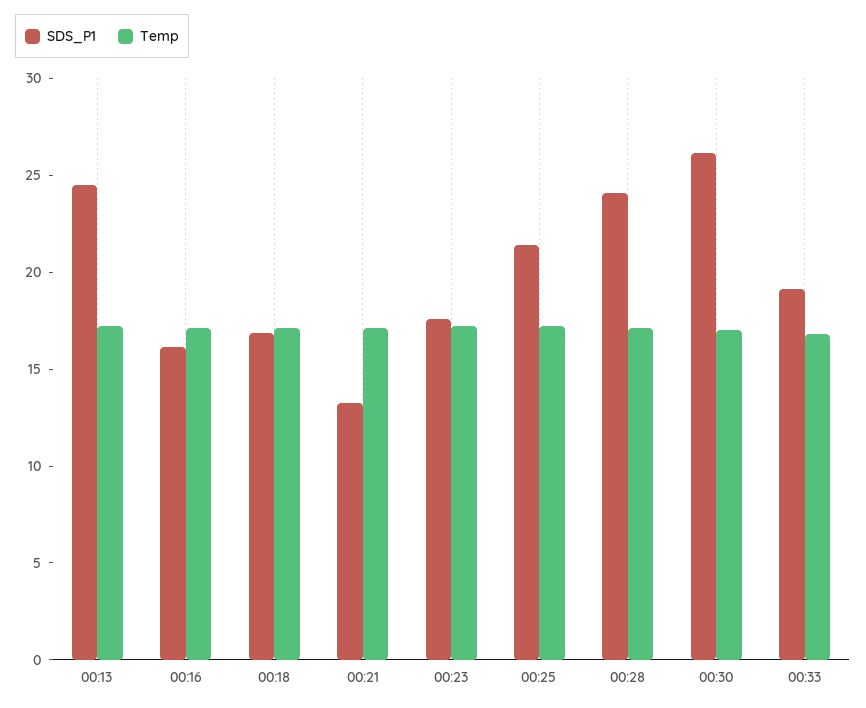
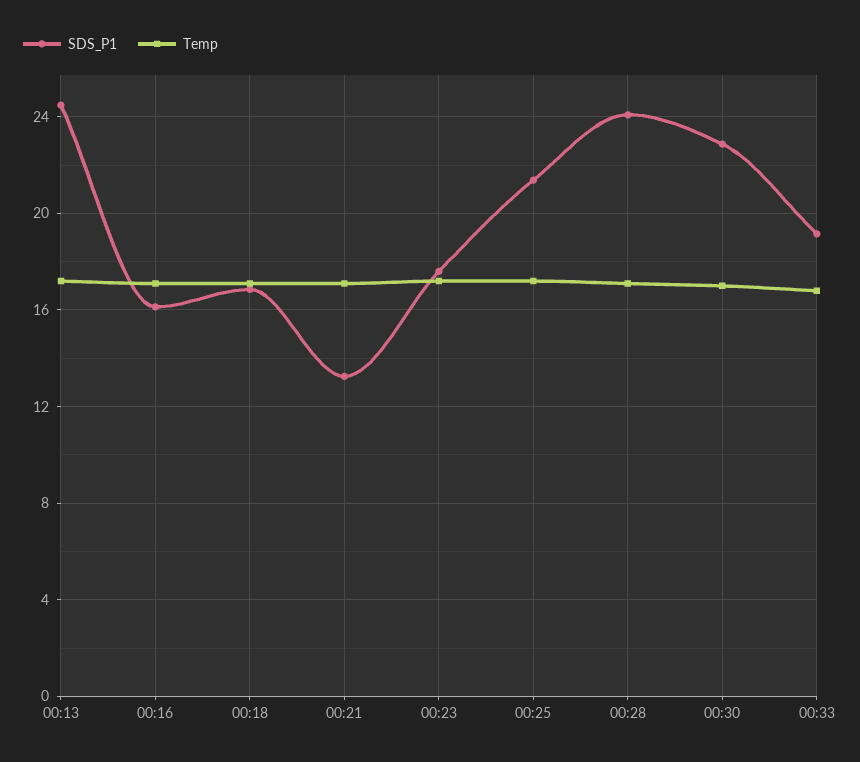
  {
    "SDS_P1": {
      "00:13": 24.5,
      "00:16": 16,
      "00:18": 17,
      "00:21": 13.5,
      "00:23": 17.5,
      "00:25": 21.5,
      "00:28": 24,
-     "00:30": 26,
+     "00:30": 23,
      "00:33": 19
    },
    "Temp": {
      "00:13": 17,
      "00:16": 17,
      "00:18": 17,
      "00:21": 17,
      "00:23": 17,
      "00:25": 17,
      "00:28": 17,
      "00:30": 17,
      "00:33": 17
    }
  }

